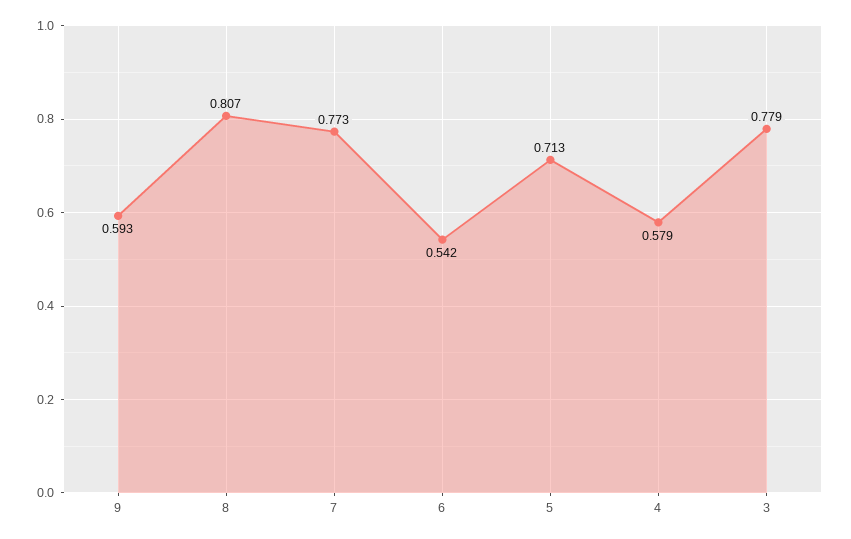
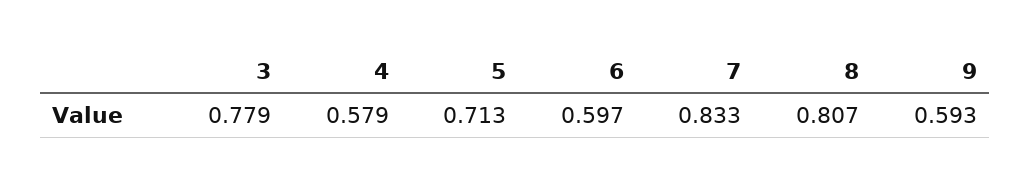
  {
    "9": 0.593,
    "8": 0.807,
-   "7": 0.773,
+   "7": 0.833,
-   "6": 0.542,
+   "6": 0.597,
    "5": 0.713,
    "4": 0.579,
    "3": 0.779
  }

